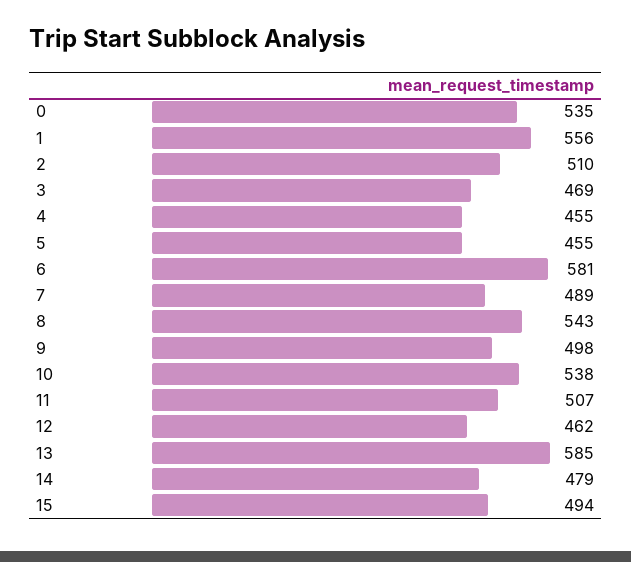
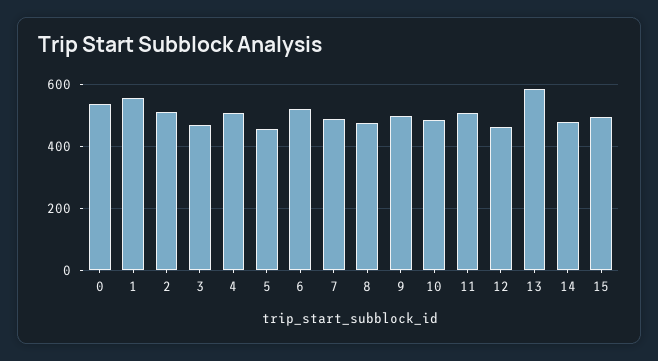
  {
    "0": 535,
    "1": 556,
    "2": 510,
    "3": 469,
-   "4": 455,
+   "4": 500,
    "5": 455,
-   "6": 581,
+   "6": 520,
    "7": 489,
-   "8": 543,
+   "8": 480,
    "9": 498,
-   "10": 538,
+   "10": 480,
    "11": 507,
    "12": 462,
    "13": 585,
    "14": 479,
    "15": 494
  }

